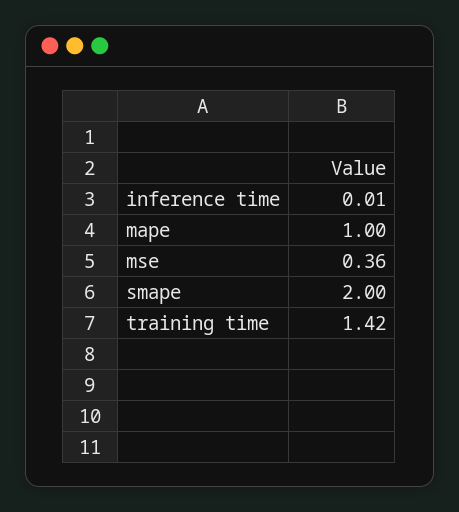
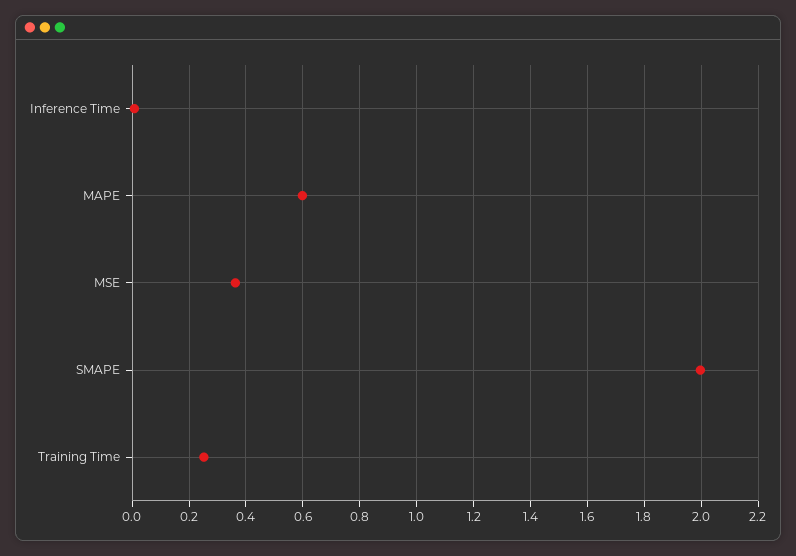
  {
    "inference time": 0.01,
-   "mape": 1,
+   "mape": 0.6,
    "mse": 0.36,
    "smape": 2,
-   "training time": 1.42
+   "training time": 0.25
  }

